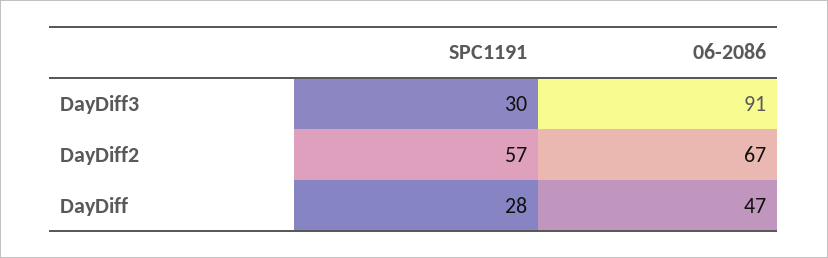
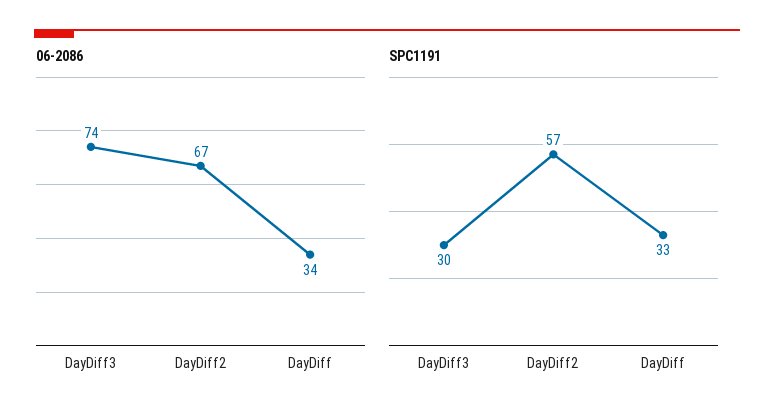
  {
    "SPC1191": {
      "DayDiff3": 30,
      "DayDiff2": 57,
-     "DayDiff": 28
+     "DayDiff": 33
    },
    "06-2086": {
-     "DayDiff3": 91,
+     "DayDiff3": 74,
      "DayDiff2": 67,
-     "DayDiff": 47
+     "DayDiff": 34
    }
  }

